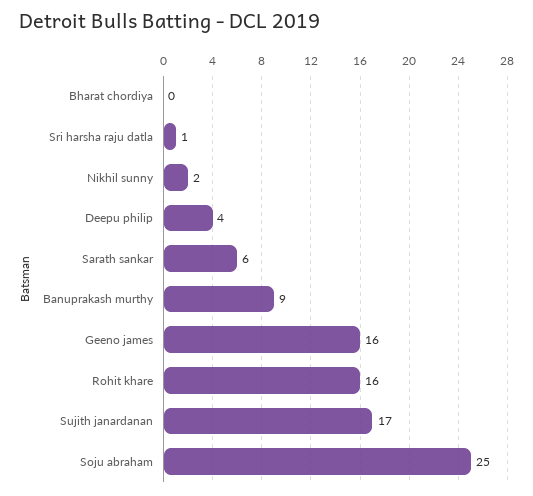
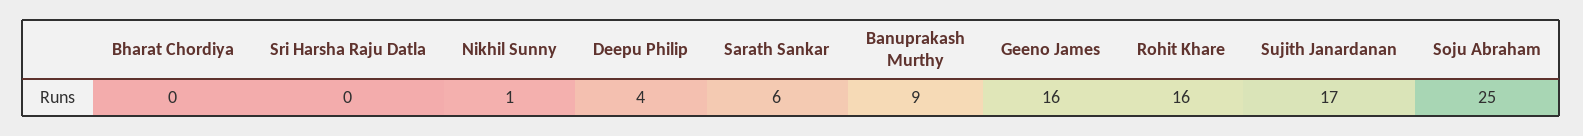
  {
    "Bharat chordiya": 0,
-   "Sri harsha raju datla": 1,
+   "Sri harsha raju datla": 0,
-   "Nikhil sunny": 2,
+   "Nikhil sunny": 1,
    "Deepu philip": 4,
    "Sarath sankar": 6,
    "Banuprakash murthy": 9,
    "Geeno james": 16,
    "Rohit khare": 16,
    "Sujith janardanan": 17,
    "Soju abraham": 25
  }

